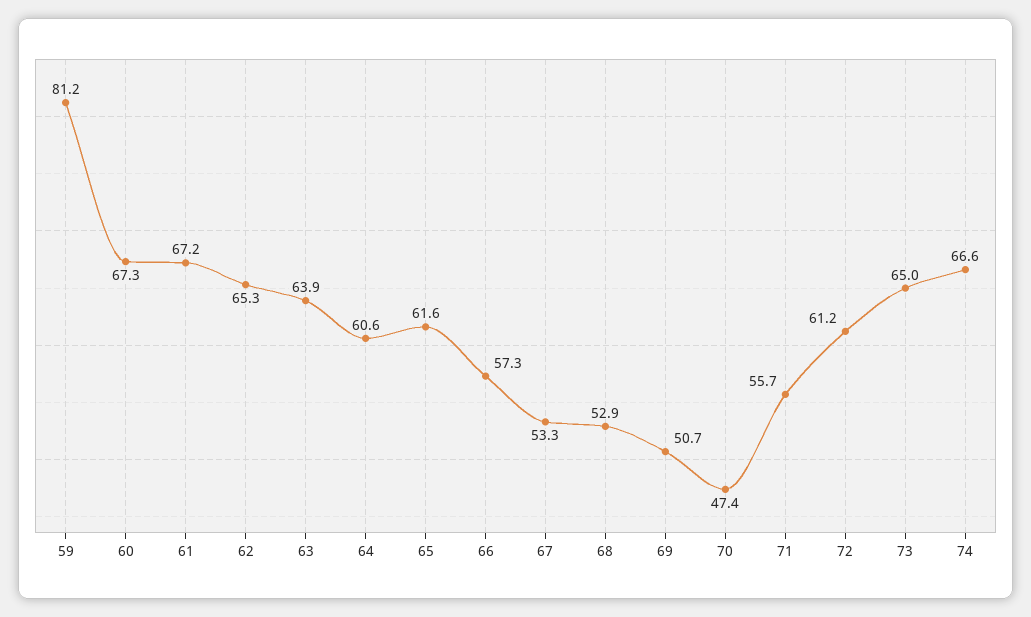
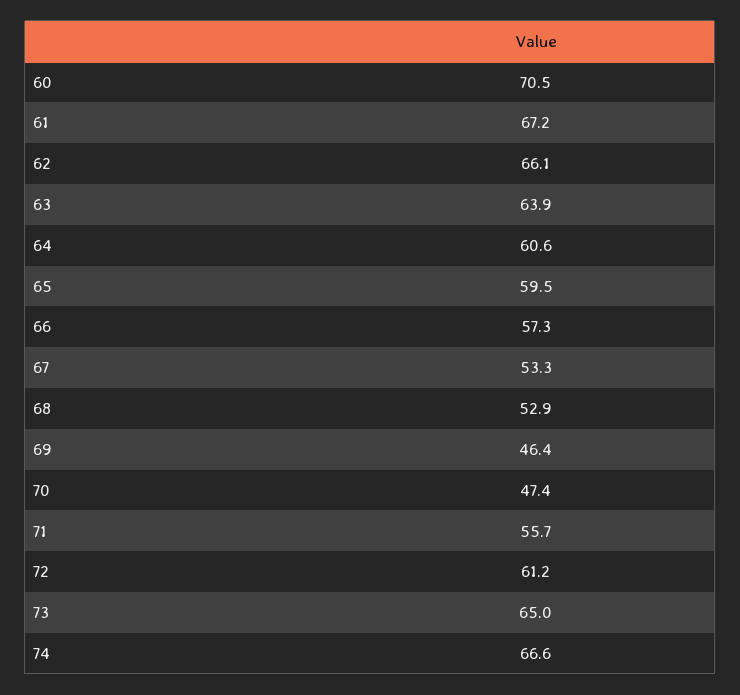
  {
-   "59": 81.2,
-   "60": 67.3,
+   "60": 70.5,
    "61": 67.2,
-   "62": 65.3,
+   "62": 66.1,
    "63": 63.9,
    "64": 60.6,
-   "65": 61.6,
+   "65": 59.5,
    "66": 57.3,
    "67": 53.3,
    "68": 52.9,
-   "69": 50.7,
+   "69": 46.4,
    "70": 47.4,
    "71": 55.7,
    "72": 61.2,
    "73": 65,
    "74": 66.6
  }

